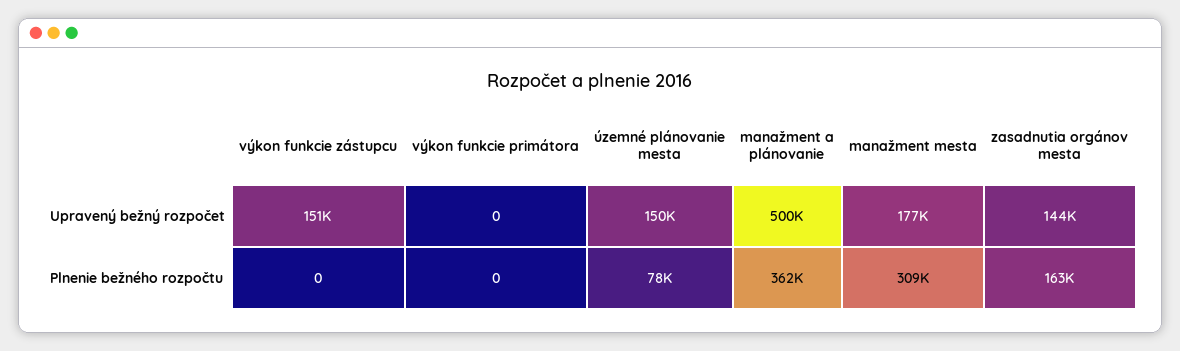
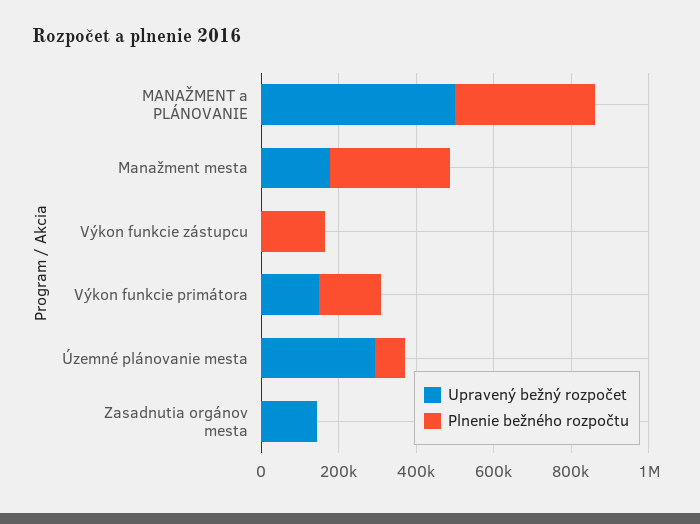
  {
    "Upravený bežný rozpočet": {
-     "výkon funkcie zástupcu": 151000,
+     "výkon funkcie zástupcu": 0,
-     "výkon funkcie primátora": 0,
+     "výkon funkcie primátora": 150000,
-     "územné plánovanie mesta": 150000,
+     "územné plánovanie mesta": 300000,
      "manažment a plánovanie": 500000,
      "manažment mesta": 177000,
      "zasadnutia orgánov mesta": 144000
    },
    "Plnenie bežného rozpočtu": {
-     "výkon funkcie zástupcu": 0,
+     "výkon funkcie zástupcu": 150000,
-     "výkon funkcie primátora": 0,
+     "výkon funkcie primátora": 150000,
      "územné plánovanie mesta": 78000,
      "manažment a plánovanie": 362000,
      "manažment mesta": 309000,
-     "zasadnutia orgánov mesta": 163000
+     "zasadnutia orgánov mesta": 0
    }
  }

